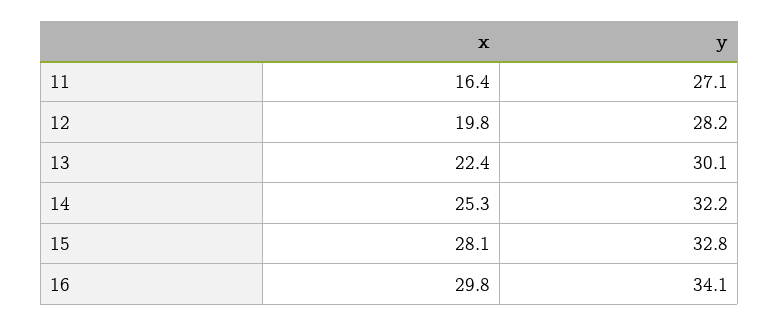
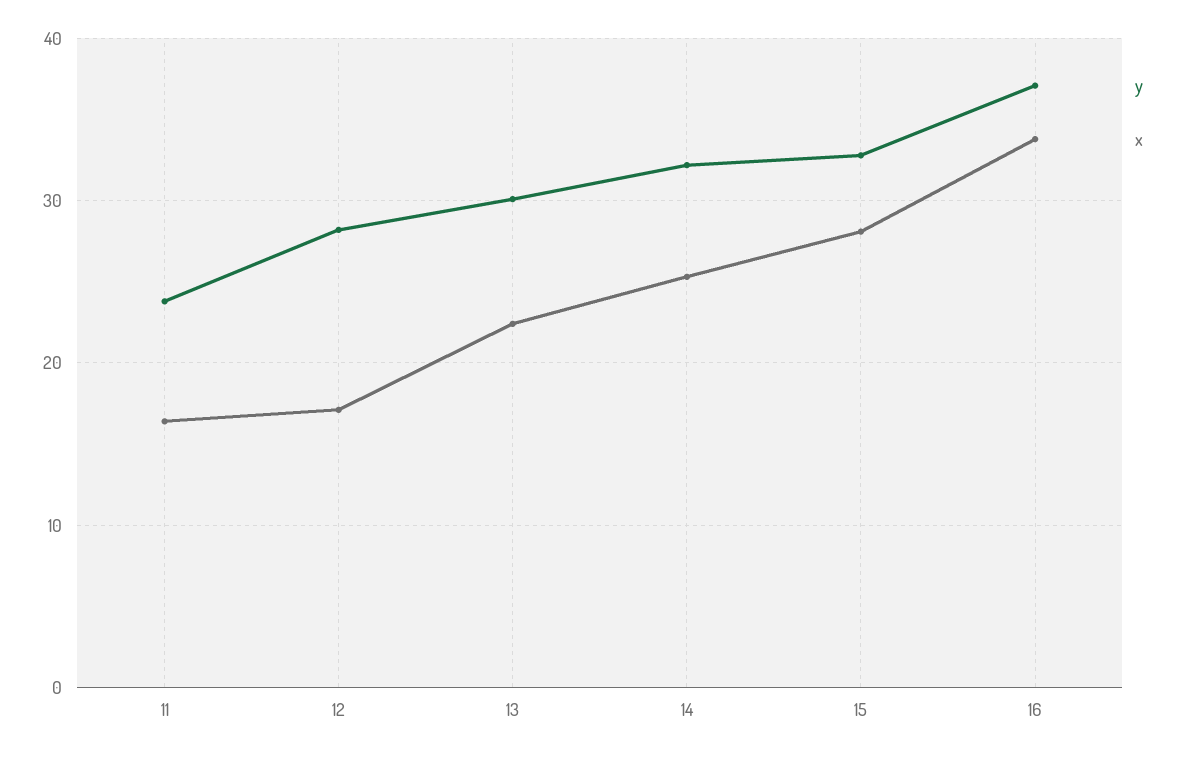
  {
    "x": {
      "11": 16.4,
-     "12": 19.8,
+     "12": 17,
      "13": 22.4,
      "14": 25.3,
      "15": 28.1,
-     "16": 29.8
+     "16": 34
    },
    "y": {
-     "11": 27.1,
+     "11": 24,
      "12": 28.2,
      "13": 30.1,
      "14": 32.2,
      "15": 32.8,
-     "16": 34.1
+     "16": 37
    }
  }

